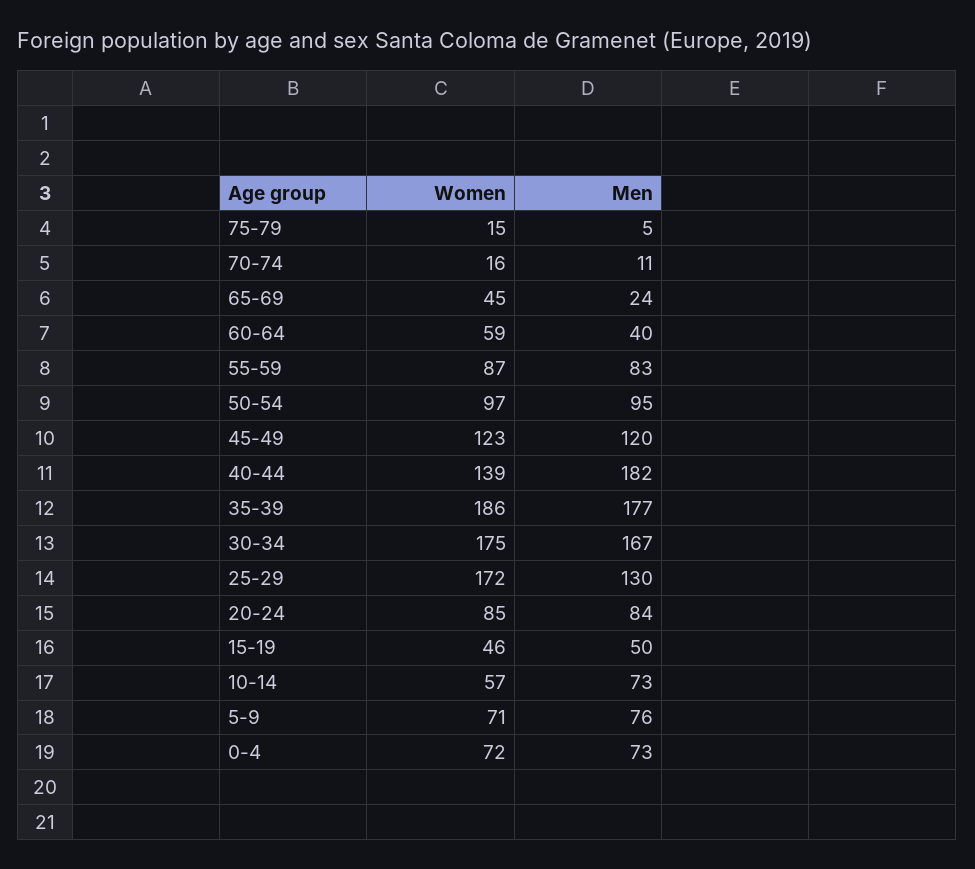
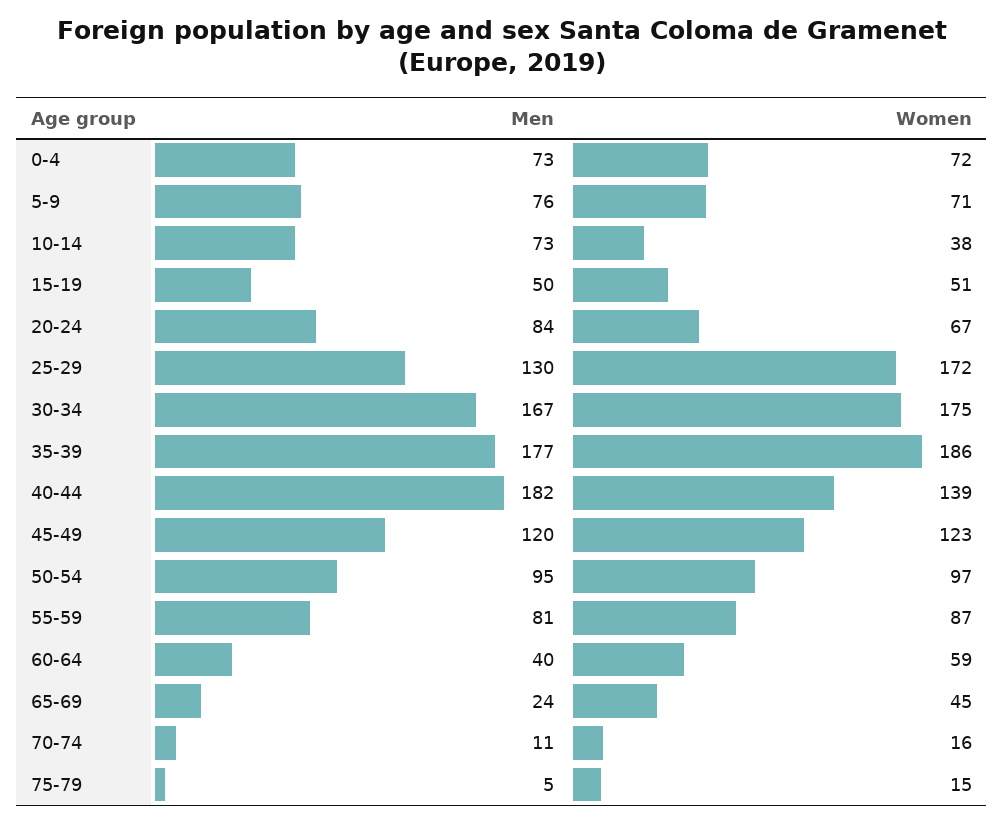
  {
    "Women": {
      "75-79": 15,
      "70-74": 16,
      "65-69": 45,
      "60-64": 59,
      "55-59": 87,
      "50-54": 97,
      "45-49": 123,
      "40-44": 139,
      "35-39": 186,
      "30-34": 175,
      "25-29": 172,
-     "20-24": 85,
+     "20-24": 67,
-     "15-19": 46,
+     "15-19": 51,
-     "10-14": 57,
+     "10-14": 38,
      "5-9": 71,
      "0-4": 72
    },
    "Men": {
      "75-79": 5,
      "70-74": 11,
      "65-69": 24,
      "60-64": 40,
-     "55-59": 83,
+     "55-59": 81,
      "50-54": 95,
      "45-49": 120,
      "40-44": 182,
      "35-39": 177,
      "30-34": 167,
      "25-29": 130,
      "20-24": 84,
      "15-19": 50,
      "10-14": 73,
      "5-9": 76,
      "0-4": 73
    }
  }

